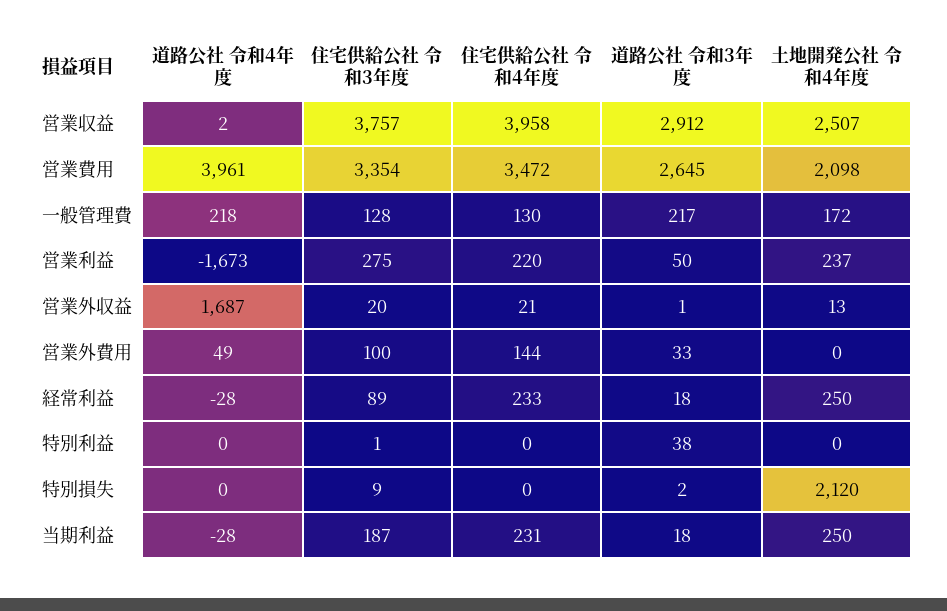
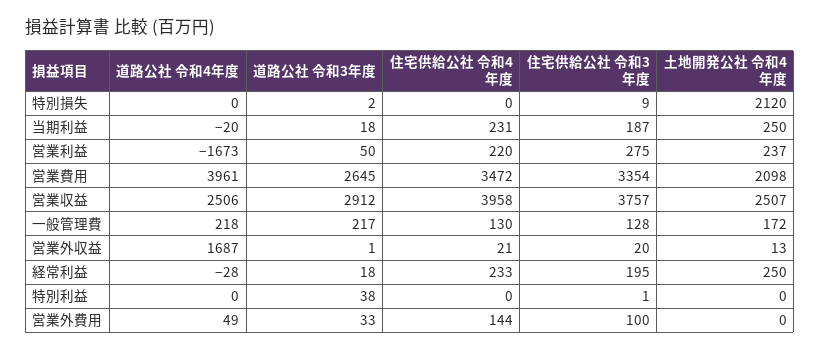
  {
    "道路公社 令和4年度": {
-     "営業収益": 2,
+     "営業収益": 2506,
      "営業費用": 3961,
      "一般管理費": 218,
      "営業利益": -1673,
      "営業外収益": 1687,
      "営業外費用": 49,
      "経常利益": -28,
      "特別利益": 0,
      "特別損失": 0,
-     "当期利益": -28
+     "当期利益": -20
    },
    "住宅供給公社 令和3年度": {
      "営業収益": 3757,
      "営業費用": 3354,
      "一般管理費": 128,
      "営業利益": 275,
      "営業外収益": 20,
      "営業外費用": 100,
-     "経常利益": 89,
+     "経常利益": 195,
      "特別利益": 1,
      "特別損失": 9,
      "当期利益": 187
    },
    "住宅供給公社 令和4年度": {
      "営業収益": 3958,
      "営業費用": 3472,
      "一般管理費": 130,
      "営業利益": 220,
      "営業外収益": 21,
      "営業外費用": 144,
      "経常利益": 233,
      "特別利益": 0,
      "特別損失": 0,
      "当期利益": 231
    },
    "道路公社 令和3年度": {
      "営業収益": 2912,
      "営業費用": 2645,
      "一般管理費": 217,
      "営業利益": 50,
      "営業外収益": 1,
      "営業外費用": 33,
      "経常利益": 18,
      "特別利益": 38,
      "特別損失": 2,
      "当期利益": 18
    },
    "土地開発公社 令和4年度": {
      "営業収益": 2507,
      "営業費用": 2098,
      "一般管理費": 172,
      "営業利益": 237,
      "営業外収益": 13,
      "営業外費用": 0,
      "経常利益": 250,
      "特別利益": 0,
      "特別損失": 2120,
      "当期利益": 250
    }
  }

